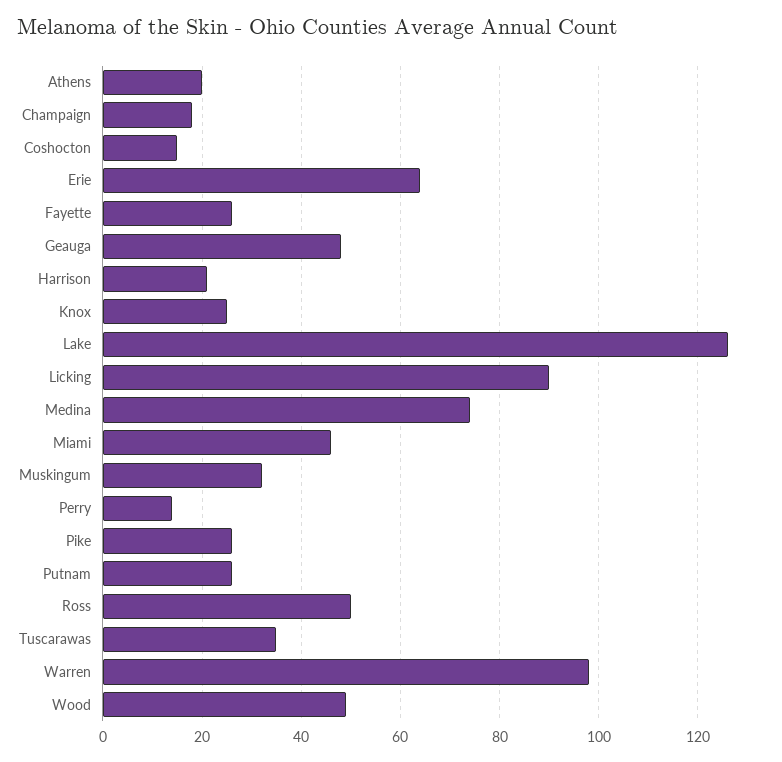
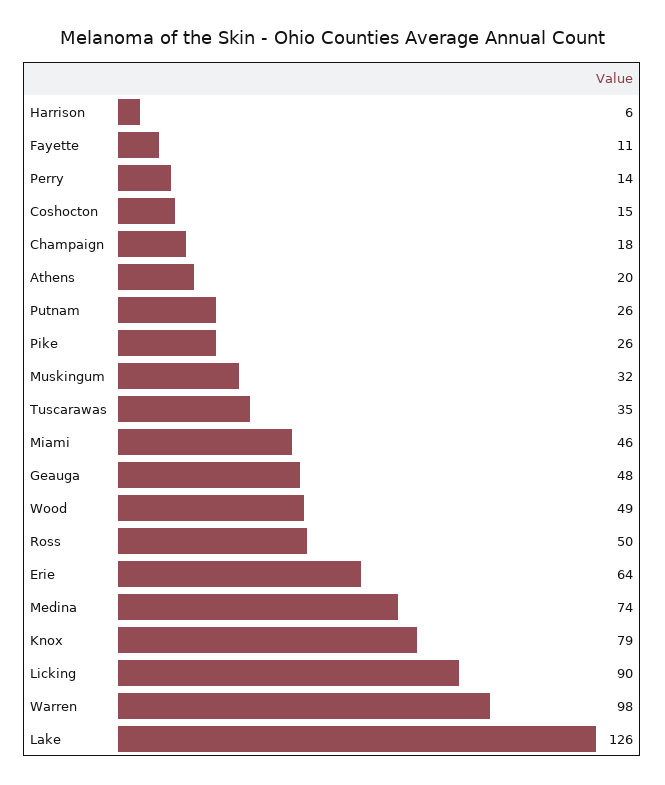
  {
    "Athens": 20,
    "Champaign": 18,
    "Coshocton": 15,
    "Erie": 64,
-   "Fayette": 25,
+   "Fayette": 11,
    "Geauga": 48,
-   "Harrison": 20,
+   "Harrison": 6,
-   "Knox": 25,
+   "Knox": 79,
    "Lake": 126,
    "Licking": 90,
    "Medina": 74,
    "Miami": 46,
    "Muskingum": 32,
    "Perry": 14,
    "Pike": 26,
    "Putnam": 26,
    "Ross": 50,
    "Tuscarawas": 35,
    "Warren": 98,
    "Wood": 49
  }

